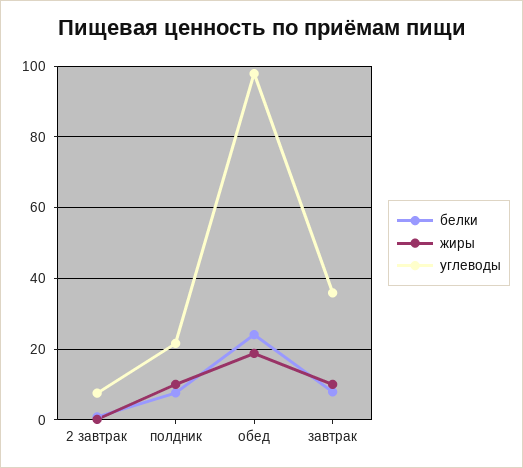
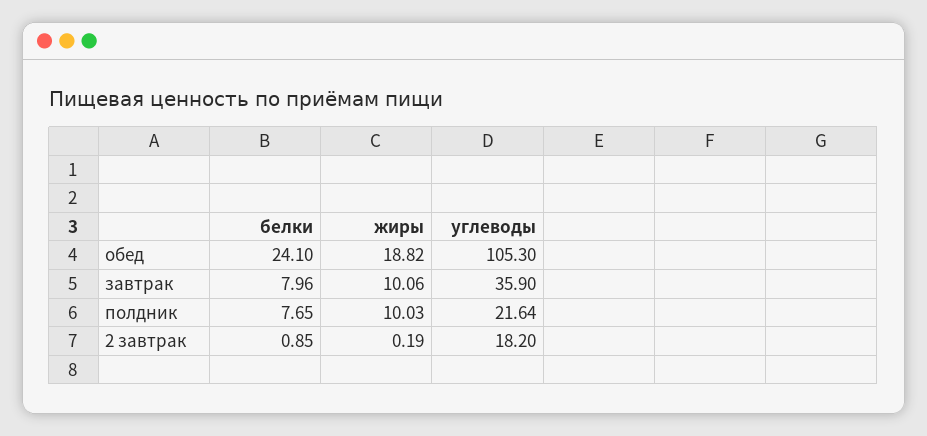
  {
    "белки": {
      "2 завтрак": 0.85,
      "полдник": 7.65,
      "обед": 24.1,
      "завтрак": 7.96
    },
    "жиры": {
      "2 завтрак": 0.19,
      "полдник": 10.03,
      "обед": 18.82,
      "завтрак": 10.06
    },
    "углеводы": {
-     "2 завтрак": 8,
+     "2 завтрак": 18.2,
      "полдник": 21.64,
-     "обед": 98,
+     "обед": 105.3,
      "завтрак": 35.9
    }
  }

